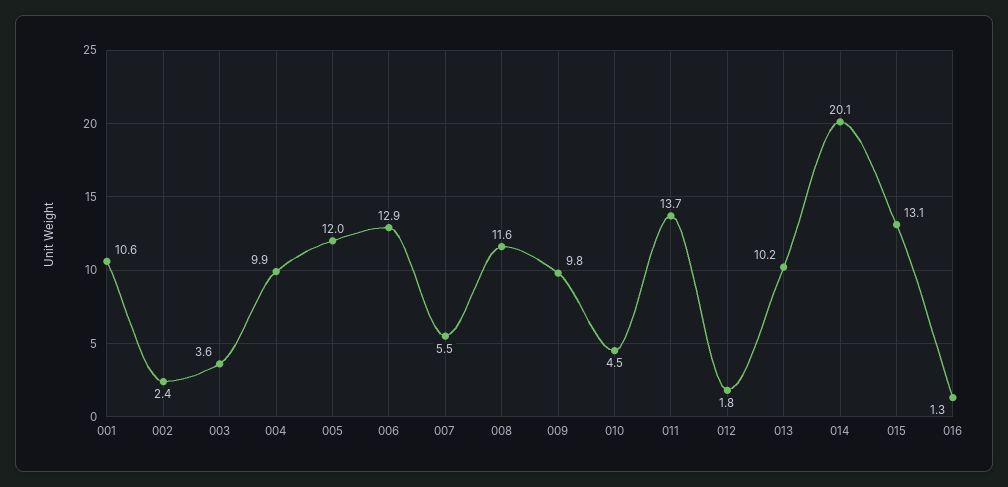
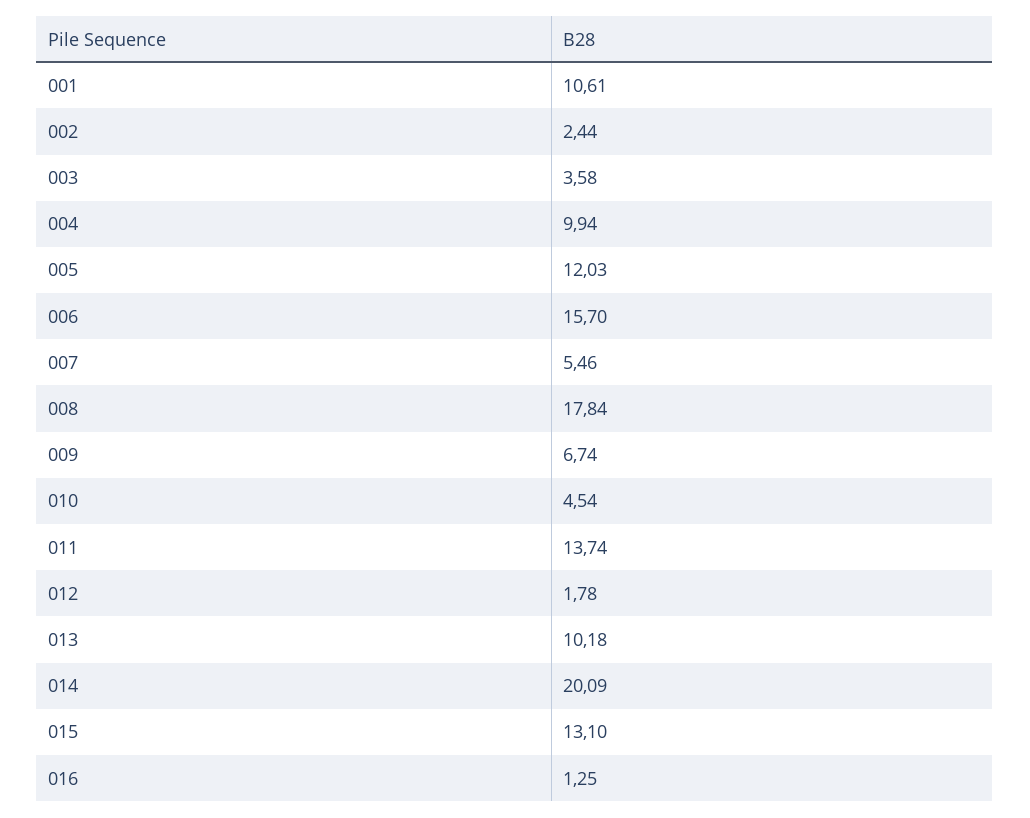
  {
    "001": 10.61,
    "002": 2.44,
    "003": 3.58,
    "004": 9.94,
    "005": 12.03,
-   "006": 12.9,
+   "006": 15.7,
    "007": 5.46,
-   "008": 11.6,
+   "008": 17.84,
-   "009": 9.8,
+   "009": 6.74,
    "010": 4.54,
    "011": 13.74,
    "012": 1.78,
    "013": 10.18,
    "014": 20.09,
    "015": 13.1,
    "016": 1.25
  }

